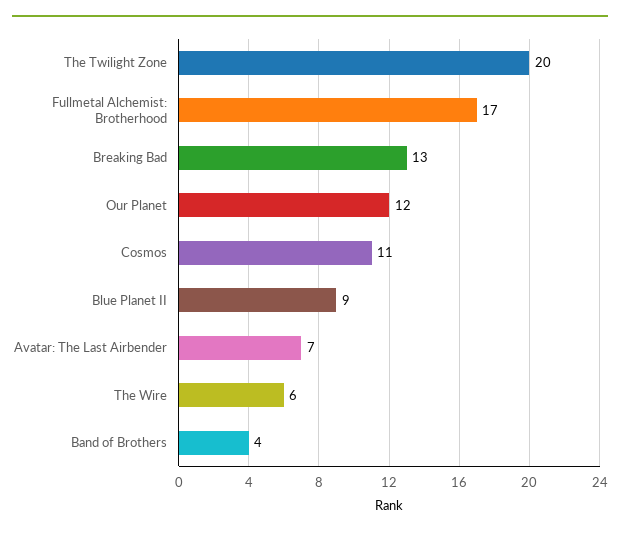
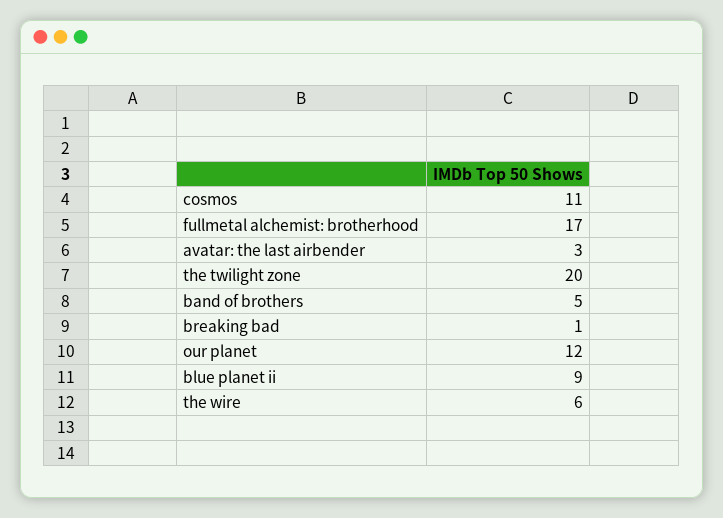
  {
    "The Twilight Zone": 20,
    "Fullmetal Alchemist: Brotherhood": 17,
-   "Breaking Bad": 13,
+   "Breaking Bad": 1,
    "Our Planet": 12,
    "Cosmos": 11,
    "Blue Planet II": 9,
-   "Avatar: The Last Airbender": 7,
+   "Avatar: The Last Airbender": 3,
    "The Wire": 6,
-   "Band of Brothers": 4
+   "Band of Brothers": 5
  }

